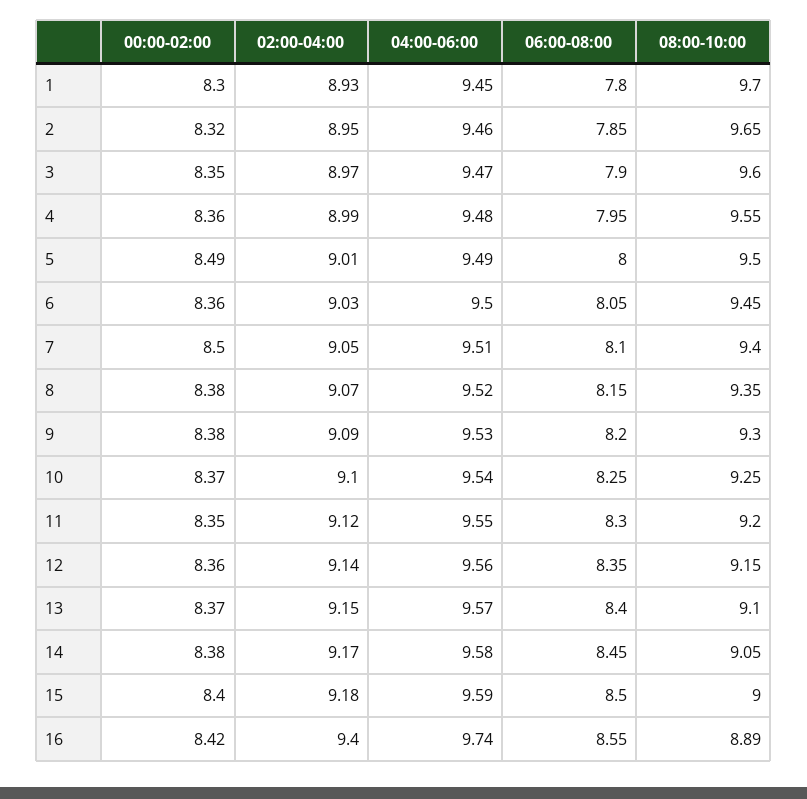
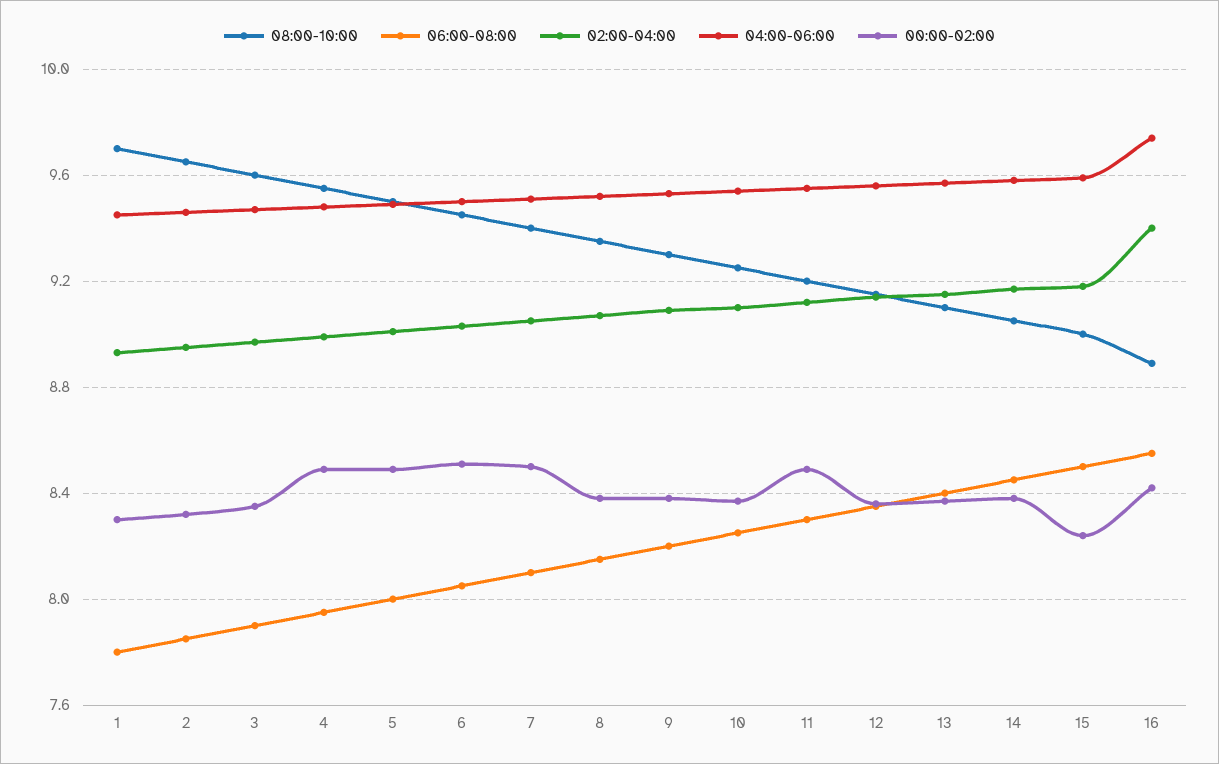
  {
    "00:00-02:00": {
      "1": 8.3,
      "2": 8.32,
      "3": 8.35,
-     "4": 8.36,
+     "4": 8.5,
      "5": 8.49,
-     "6": 8.36,
+     "6": 8.5,
      "7": 8.5,
      "8": 8.38,
      "9": 8.38,
      "10": 8.37,
-     "11": 8.35,
+     "11": 8.5,
      "12": 8.36,
      "13": 8.37,
      "14": 8.38,
-     "15": 8.4,
+     "15": 8.25,
      "16": 8.42
    },
    "02:00-04:00": {
      "1": 8.93,
      "2": 8.95,
      "3": 8.97,
      "4": 8.99,
      "5": 9.01,
      "6": 9.03,
      "7": 9.05,
      "8": 9.07,
      "9": 9.09,
      "10": 9.1,
      "11": 9.12,
      "12": 9.14,
      "13": 9.15,
      "14": 9.17,
      "15": 9.18,
      "16": 9.4
    },
    "04:00-06:00": {
      "1": 9.45,
      "2": 9.46,
      "3": 9.47,
      "4": 9.48,
      "5": 9.49,
      "6": 9.5,
      "7": 9.51,
      "8": 9.52,
      "9": 9.53,
      "10": 9.54,
      "11": 9.55,
      "12": 9.56,
      "13": 9.57,
      "14": 9.58,
      "15": 9.59,
      "16": 9.74
    },
    "06:00-08:00": {
      "1": 7.8,
      "2": 7.85,
      "3": 7.9,
      "4": 7.95,
      "5": 8,
      "6": 8.05,
      "7": 8.1,
      "8": 8.15,
      "9": 8.2,
      "10": 8.25,
      "11": 8.3,
      "12": 8.35,
      "13": 8.4,
      "14": 8.45,
      "15": 8.5,
      "16": 8.55
    },
    "08:00-10:00": {
      "1": 9.7,
      "2": 9.65,
      "3": 9.6,
      "4": 9.55,
      "5": 9.5,
      "6": 9.45,
      "7": 9.4,
      "8": 9.35,
      "9": 9.3,
      "10": 9.25,
      "11": 9.2,
      "12": 9.15,
      "13": 9.1,
      "14": 9.05,
      "15": 9,
      "16": 8.89
    }
  }

